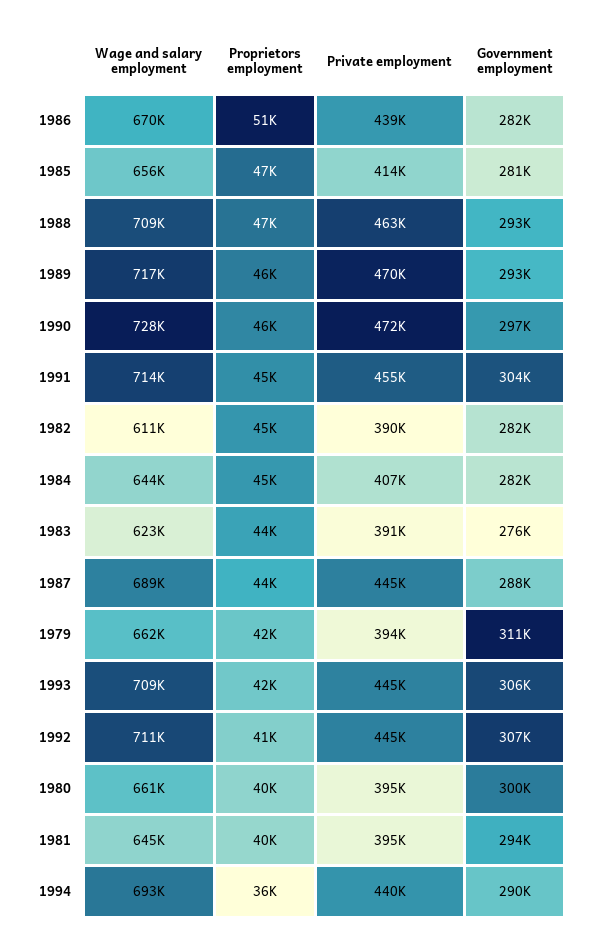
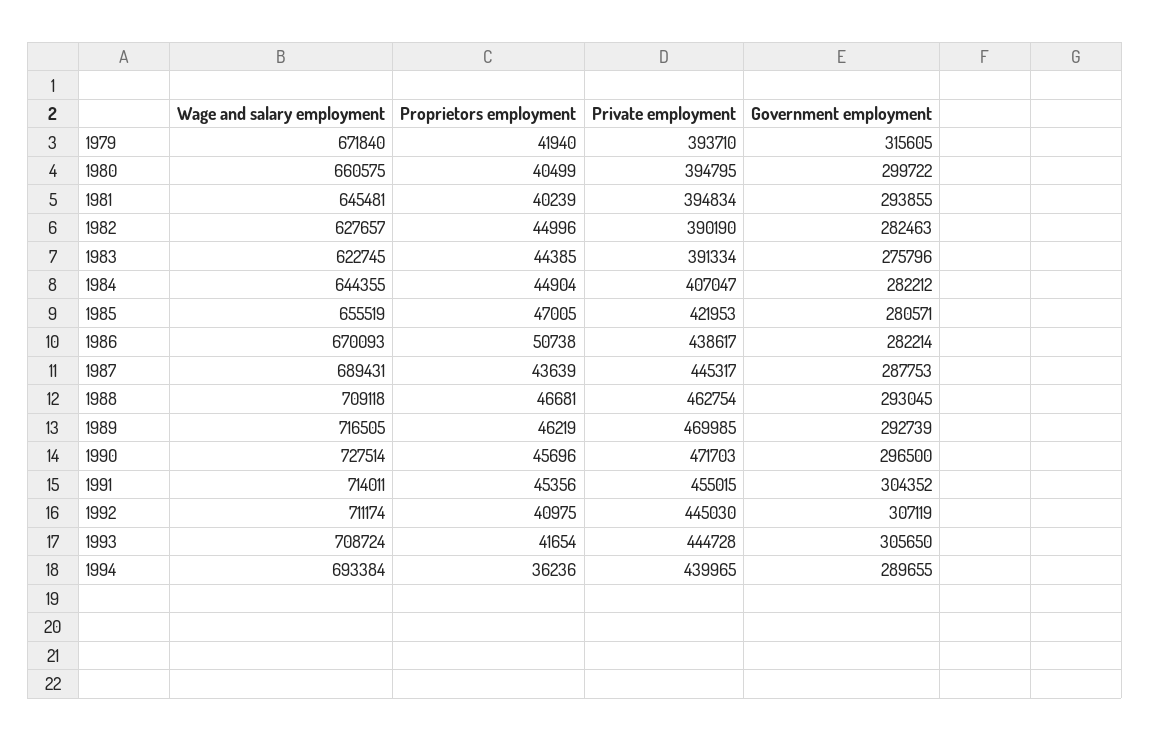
  {
    "Wage and salary employment": {
      "1986": 670093,
      "1985": 655519,
      "1988": 709118,
      "1989": 716505,
      "1990": 727514,
      "1991": 714011,
-     "1982": 611000,
+     "1982": 627657,
      "1984": 644355,
      "1983": 622745,
      "1987": 689431,
-     "1979": 662000,
+     "1979": 671840,
      "1993": 708724,
      "1992": 711174,
      "1980": 660575,
      "1981": 645481,
      "1994": 693384
    },
    "Proprietors employment": {
      "1986": 50738,
      "1985": 47005,
      "1988": 46681,
      "1989": 46219,
      "1990": 45696,
      "1991": 45356,
      "1982": 44996,
      "1984": 44904,
      "1983": 44385,
      "1987": 43639,
      "1979": 41940,
      "1993": 41654,
      "1992": 40975,
      "1980": 40499,
      "1981": 40239,
      "1994": 36236
    },
    "Private employment": {
      "1986": 438617,
-     "1985": 414000,
+     "1985": 421953,
      "1988": 462754,
      "1989": 469985,
      "1990": 471703,
      "1991": 455015,
      "1982": 390190,
      "1984": 407047,
      "1983": 391334,
      "1987": 445317,
      "1979": 393710,
      "1993": 444728,
      "1992": 445030,
      "1980": 394795,
      "1981": 394834,
      "1994": 439965
    },
    "Government employment": {
      "1986": 282214,
      "1985": 280571,
      "1988": 293045,
      "1989": 292739,
      "1990": 296500,
      "1991": 304352,
      "1982": 282463,
      "1984": 282212,
      "1983": 275796,
      "1987": 287753,
-     "1979": 311000,
+     "1979": 315605,
      "1993": 305650,
      "1992": 307119,
      "1980": 299722,
      "1981": 293855,
      "1994": 289655
    }
  }

